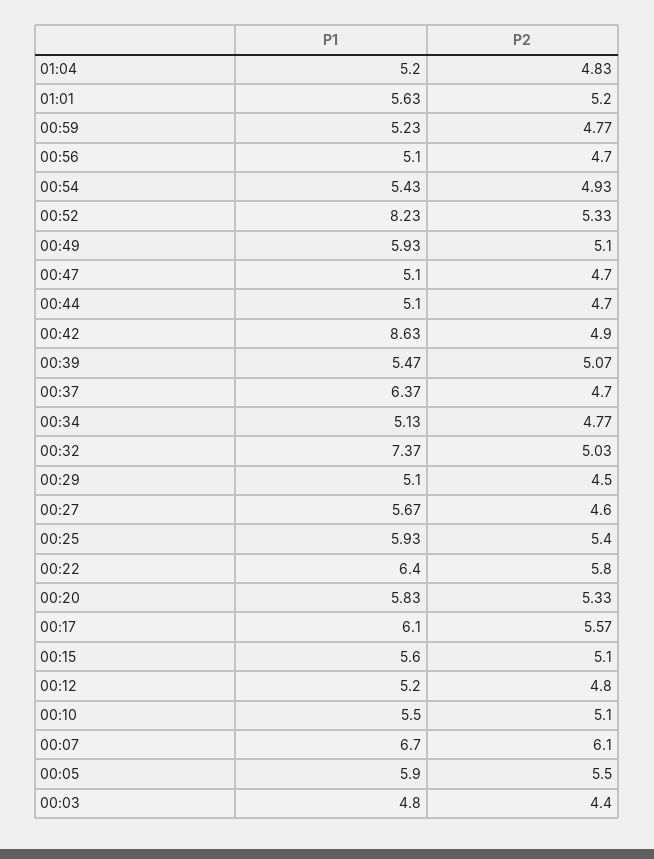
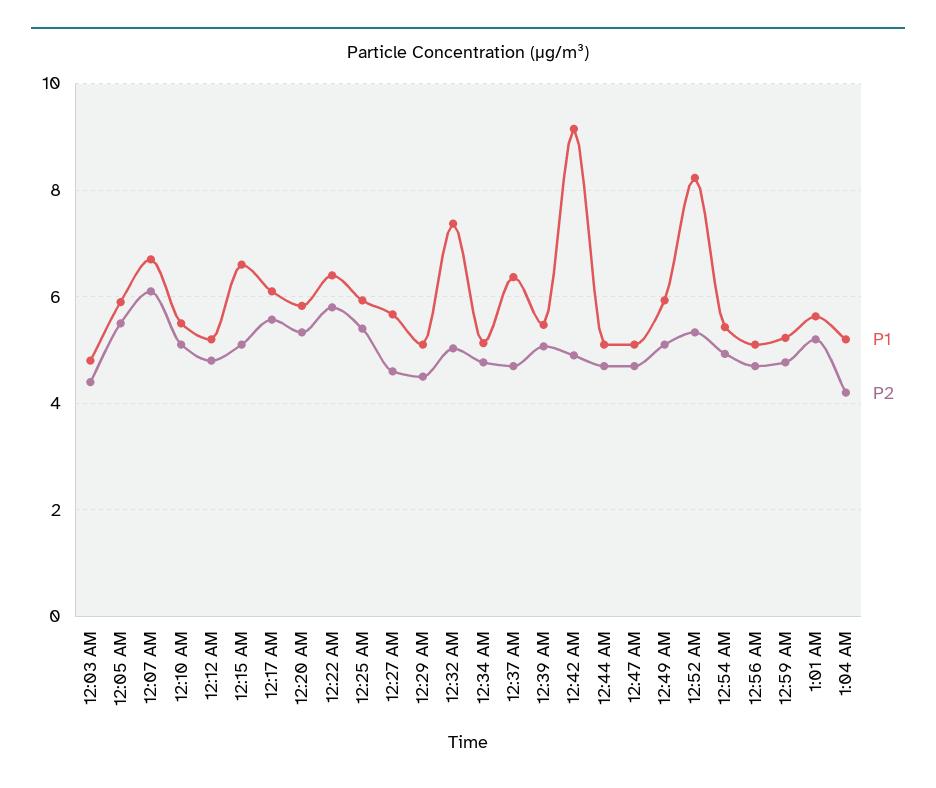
  {
    "P1": {
      "01:04": 5.2,
      "01:01": 5.63,
      "00:59": 5.23,
      "00:56": 5.1,
      "00:54": 5.43,
      "00:52": 8.23,
      "00:49": 5.93,
      "00:47": 5.1,
      "00:44": 5.1,
-     "00:42": 8.63,
+     "00:42": 9.2,
      "00:39": 5.47,
      "00:37": 6.37,
      "00:34": 5.13,
      "00:32": 7.37,
      "00:29": 5.1,
      "00:27": 5.67,
      "00:25": 5.93,
      "00:22": 6.4,
      "00:20": 5.83,
      "00:17": 6.1,
-     "00:15": 5.6,
+     "00:15": 6.6,
      "00:12": 5.2,
      "00:10": 5.5,
      "00:07": 6.7,
      "00:05": 5.9,
      "00:03": 4.8
    },
    "P2": {
-     "01:04": 4.83,
+     "01:04": 4.2,
      "01:01": 5.2,
      "00:59": 4.77,
      "00:56": 4.7,
      "00:54": 4.93,
      "00:52": 5.33,
      "00:49": 5.1,
      "00:47": 4.7,
      "00:44": 4.7,
      "00:42": 4.9,
      "00:39": 5.07,
      "00:37": 4.7,
      "00:34": 4.77,
      "00:32": 5.03,
      "00:29": 4.5,
      "00:27": 4.6,
      "00:25": 5.4,
      "00:22": 5.8,
      "00:20": 5.33,
      "00:17": 5.57,
      "00:15": 5.1,
      "00:12": 4.8,
      "00:10": 5.1,
      "00:07": 6.1,
      "00:05": 5.5,
      "00:03": 4.4
    }
  }

